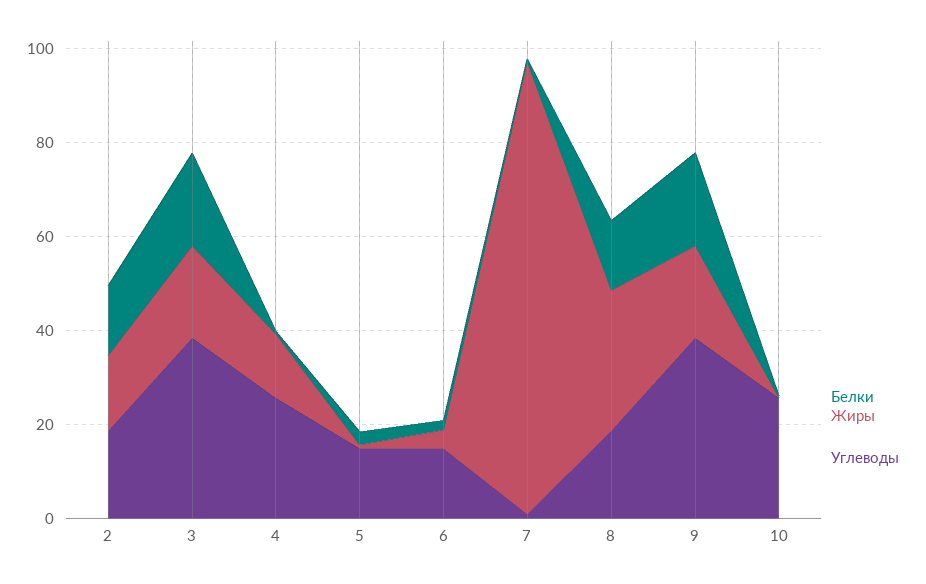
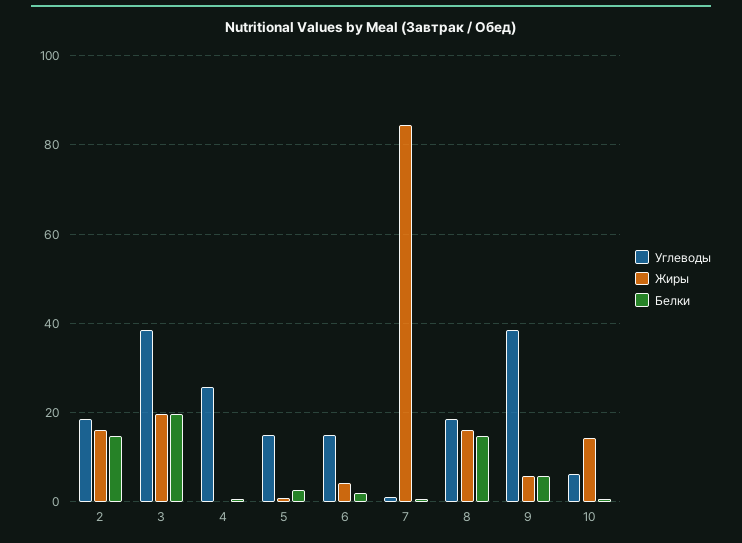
  {
    "Белки": {
      "2": 14,
      "3": 20,
      "4": 0,
      "5": 2,
      "6": 2,
      "7": 0,
      "8": 14,
-     "9": 20,
+     "9": 6,
      "10": 0
    },
    "Жиры": {
      "2": 16,
      "3": 20,
-     "4": 15,
+     "4": 0,
      "5": 0,
      "6": 4,
-     "7": 95,
+     "7": 84,
-     "8": 30,
+     "8": 16,
-     "9": 20,
+     "9": 6,
-     "10": 0
+     "10": 14
    },
    "Углеводы": {
      "2": 18,
      "3": 38,
      "4": 26,
      "5": 14,
      "6": 14,
      "7": 0,
      "8": 18,
      "9": 38,
-     "10": 25
+     "10": 6
    }
  }

